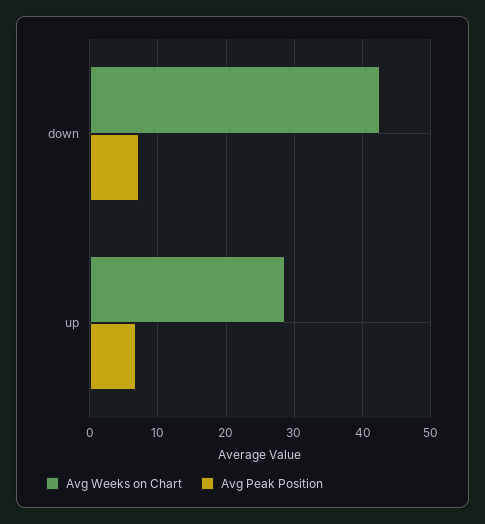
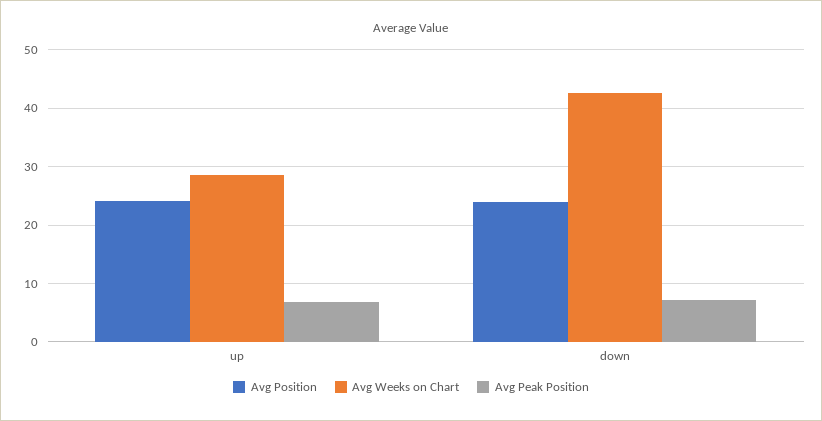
  {
    "Avg Weeks on Chart": {
      "down": 43,
      "up": 29
    },
    "Avg Peak Position": {
      "down": 7,
      "up": 7
-   }
+   },
+   "Avg Position": {
+     "up": 24,
+     "down": 24
+   }
  }

